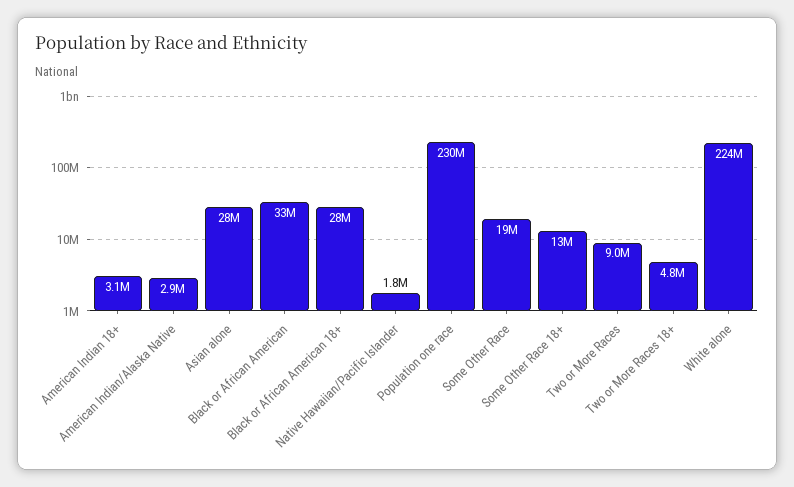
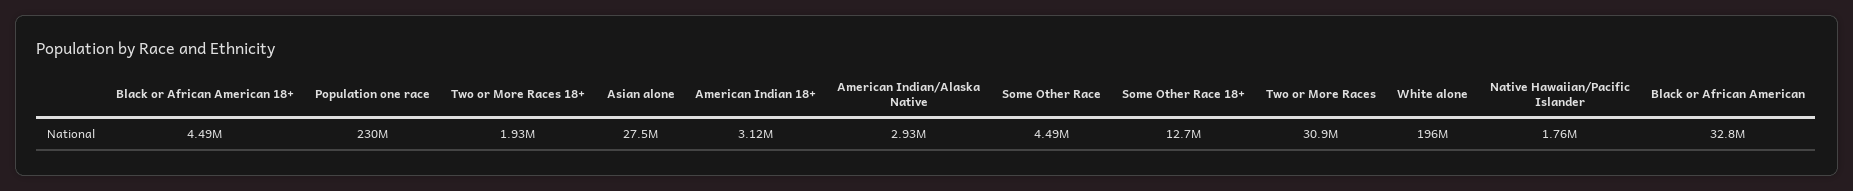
  {
    "American Indian 18+": 3120000,
    "American Indian/Alaska Native": 2930000,
    "Asian alone": 27500000,
    "Black or African American": 32800000,
-   "Black or African American 18+": 28000000,
+   "Black or African American 18+": 4490000,
    "Native Hawaiian/Pacific Islander": 1760000,
    "Population one race": 230000000,
-   "Some Other Race": 19000000,
+   "Some Other Race": 4490000,
    "Some Other Race 18+": 12700000,
-   "Two or More Races": 9000000,
+   "Two or More Races": 30900000,
-   "Two or More Races 18+": 4800000,
+   "Two or More Races 18+": 1930000,
-   "White alone": 224000000
+   "White alone": 196000000
  }

